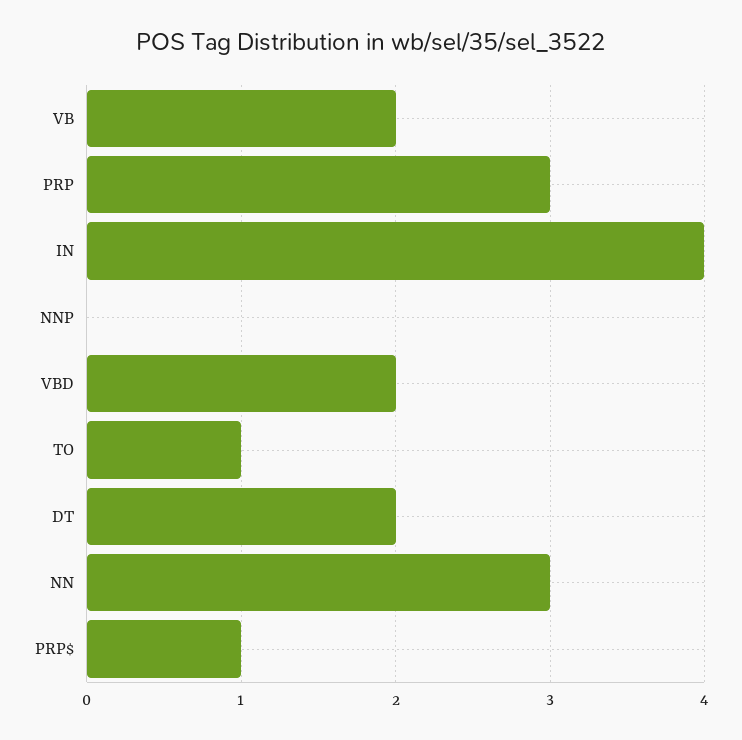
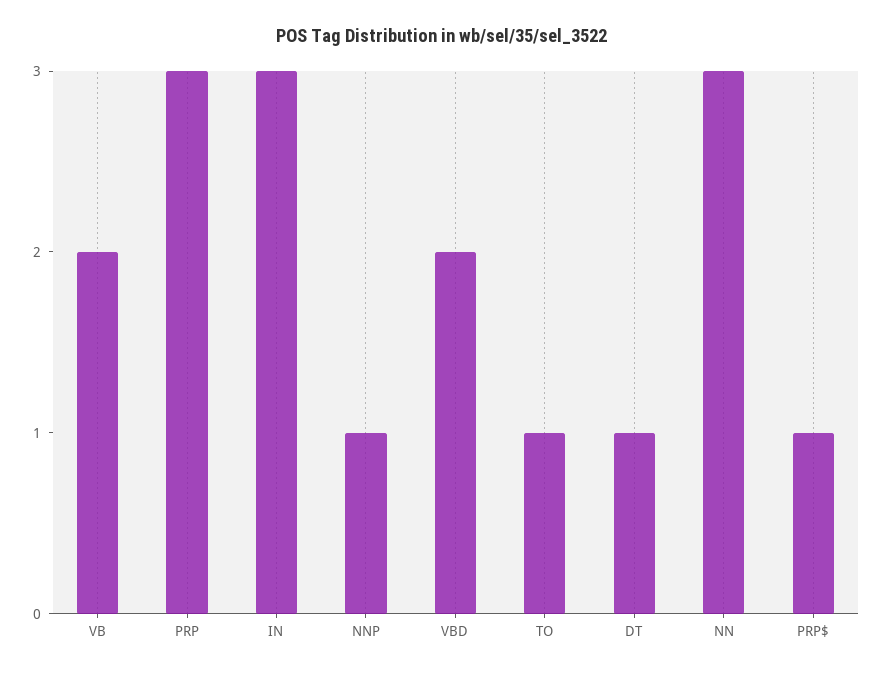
  {
    "VB": 2,
    "PRP": 3,
-   "IN": 4,
+   "IN": 3,
-   "NNP": 0,
+   "NNP": 1,
    "VBD": 2,
    "TO": 1,
-   "DT": 2,
+   "DT": 1,
    "NN": 3,
    "PRP$": 1
  }

